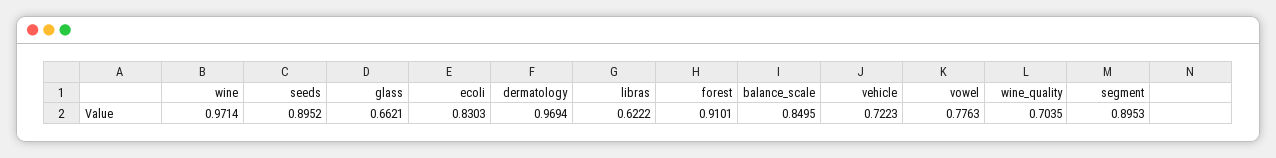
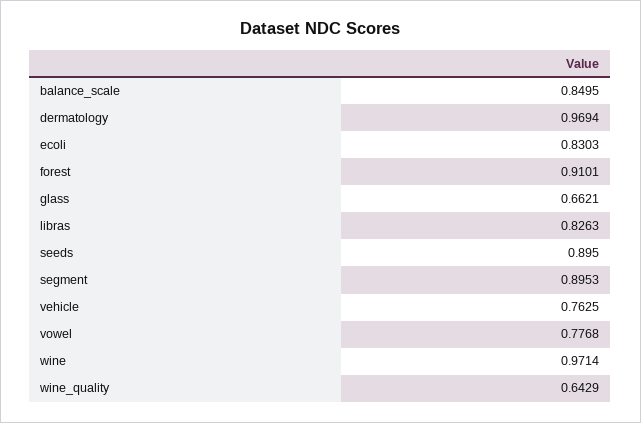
  {
    "wine": 0.9714,
-   "seeds": 0.8952,
+   "seeds": 0.895,
    "glass": 0.6621,
    "ecoli": 0.8303,
    "dermatology": 0.9694,
-   "libras": 0.6222,
+   "libras": 0.8263,
    "forest": 0.9101,
    "balance_scale": 0.8495,
-   "vehicle": 0.7223,
+   "vehicle": 0.7625,
-   "vowel": 0.7763,
+   "vowel": 0.7768,
-   "wine_quality": 0.7035,
+   "wine_quality": 0.6429,
    "segment": 0.8953
  }

